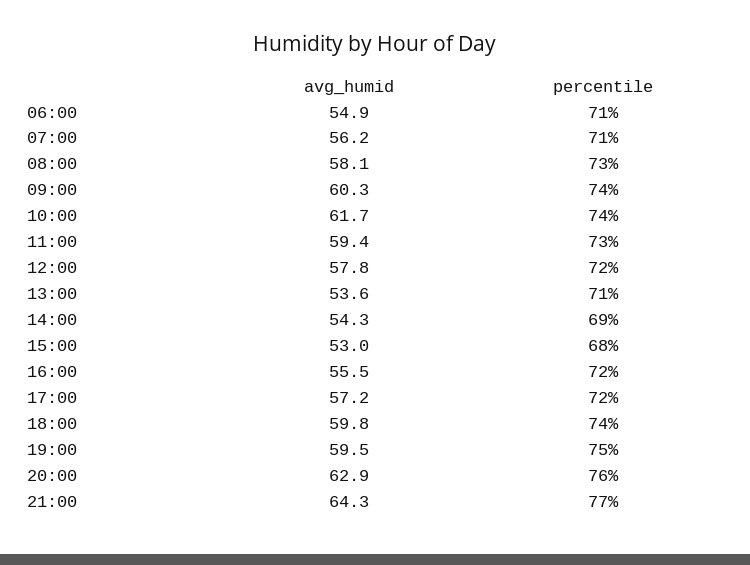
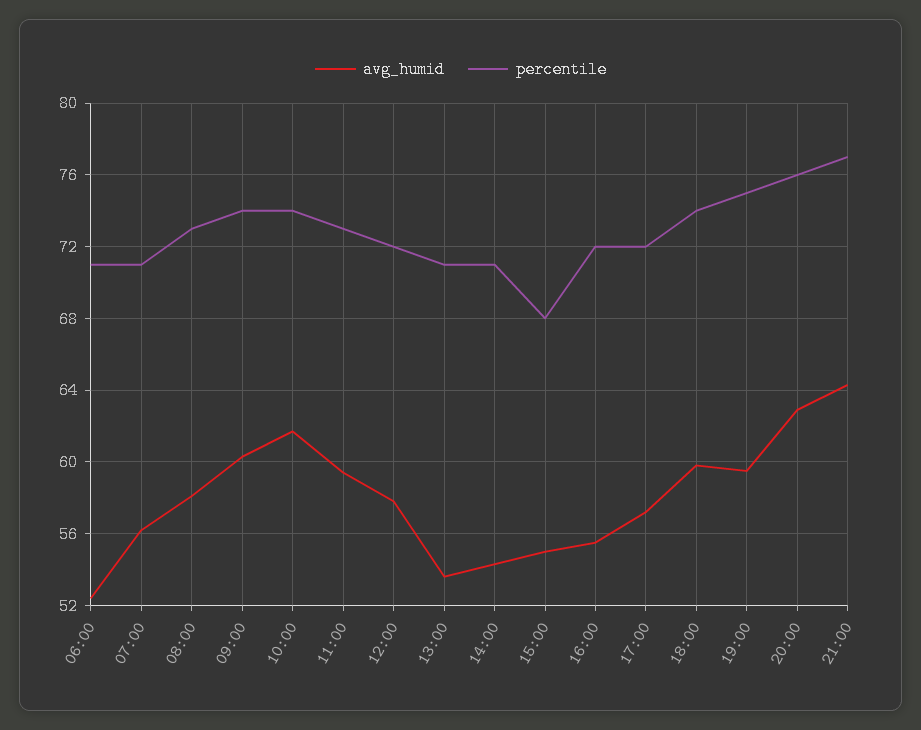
  {
    "avg_humid": {
-     "06:00": 54.9,
+     "06:00": 52.5,
      "07:00": 56.2,
      "08:00": 58.1,
      "09:00": 60.3,
      "10:00": 61.7,
      "11:00": 59.4,
      "12:00": 57.8,
      "13:00": 53.6,
      "14:00": 54.3,
-     "15:00": 53,
+     "15:00": 55,
      "16:00": 55.5,
      "17:00": 57.2,
      "18:00": 59.8,
      "19:00": 59.5,
      "20:00": 62.9,
      "21:00": 64.3
    },
    "percentile": {
      "06:00": 71,
      "07:00": 71,
      "08:00": 73,
      "09:00": 74,
      "10:00": 74,
      "11:00": 73,
      "12:00": 72,
      "13:00": 71,
-     "14:00": 69,
+     "14:00": 71,
      "15:00": 68,
      "16:00": 72,
      "17:00": 72,
      "18:00": 74,
      "19:00": 75,
      "20:00": 76,
      "21:00": 77
    }
  }

